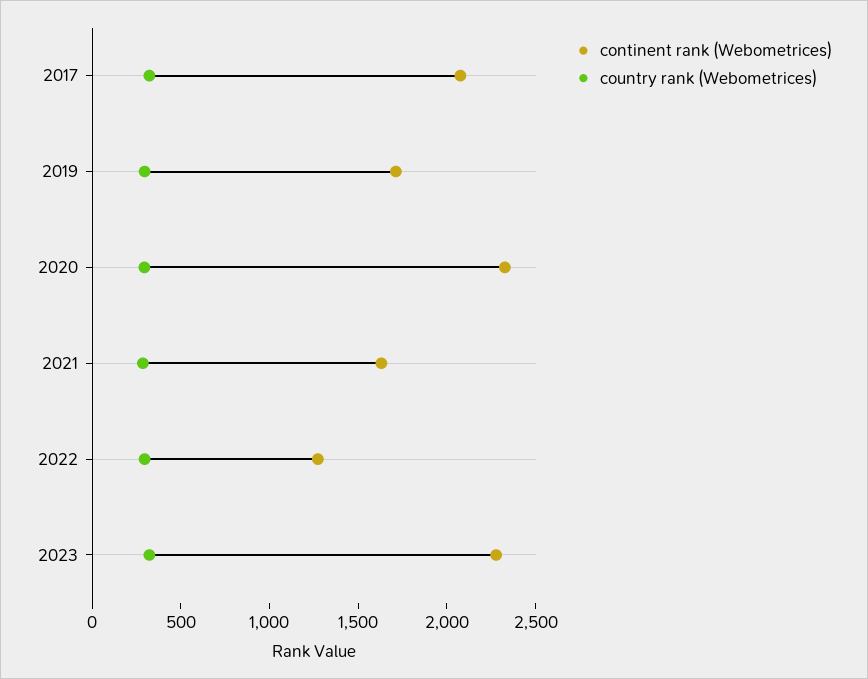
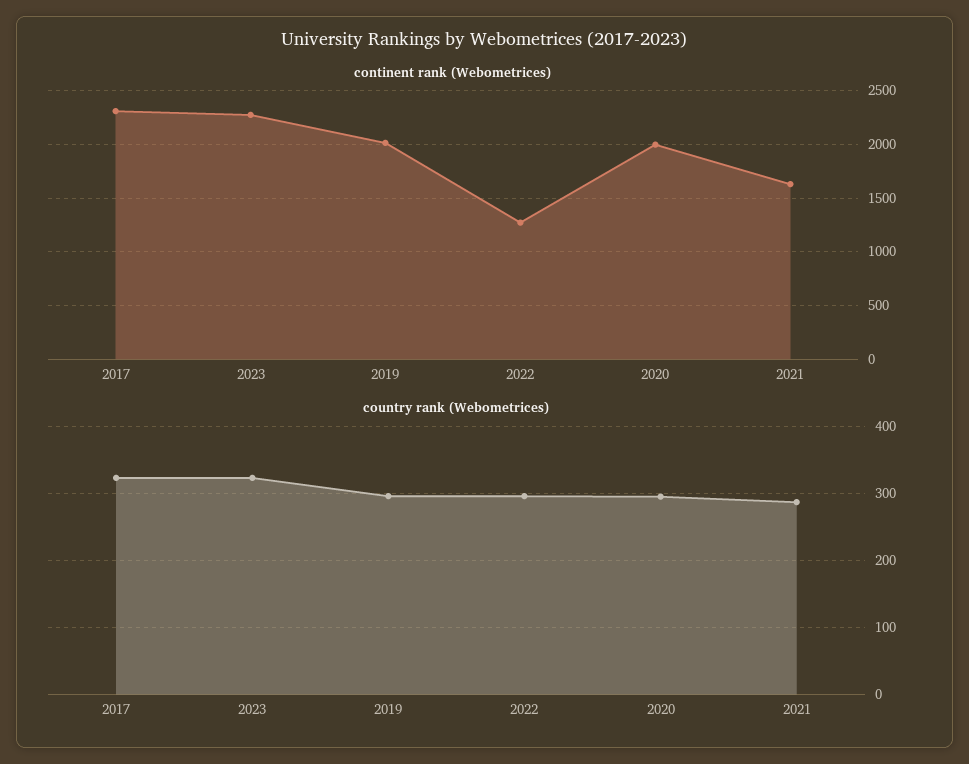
  {
    "continent rank (Webometrices)": {
-     "2017": 2100,
+     "2017": 2300,
-     "2019": 1700,
+     "2019": 2000,
-     "2020": 2300,
+     "2020": 2000,
      "2021": 1600,
      "2022": 1300,
      "2023": 2300
    },
    "country rank (Webometrices)": {
      "2017": 320,
      "2019": 300,
      "2020": 300,
      "2021": 290,
      "2022": 300,
      "2023": 320
    }
  }

